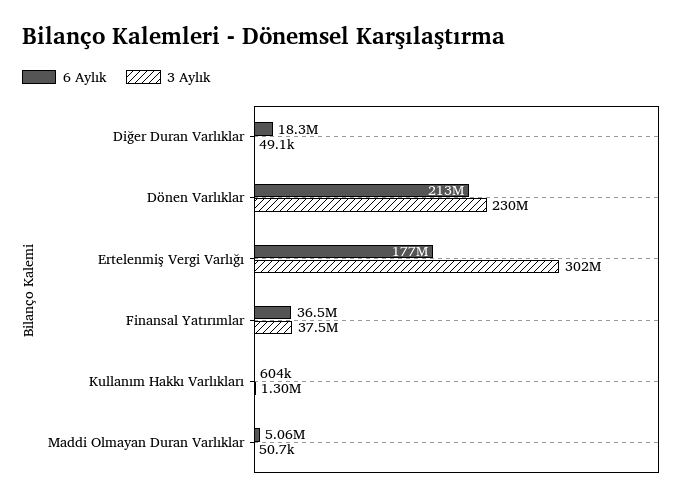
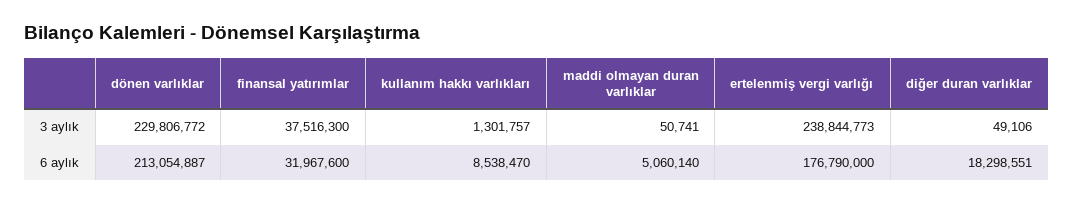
  {
    "6 Aylık": {
      "Diğer Duran Varlıklar": 18298551,
      "Dönen Varlıklar": 213054887,
      "Ertelenmiş Vergi Varlığı": 176790000,
-     "Finansal Yatırımlar": 36500000,
+     "Finansal Yatırımlar": 31967600,
-     "Kullanım Hakkı Varlıkları": 604000,
+     "Kullanım Hakkı Varlıkları": 8538470,
      "Maddi Olmayan Duran Varlıklar": 5060140
    },
    "3 Aylık": {
      "Diğer Duran Varlıklar": 49106,
      "Dönen Varlıklar": 229806772,
-     "Ertelenmiş Vergi Varlığı": 302000000,
+     "Ertelenmiş Vergi Varlığı": 238844773,
      "Finansal Yatırımlar": 37516300,
      "Kullanım Hakkı Varlıkları": 1301757,
      "Maddi Olmayan Duran Varlıklar": 50741
    }
  }

